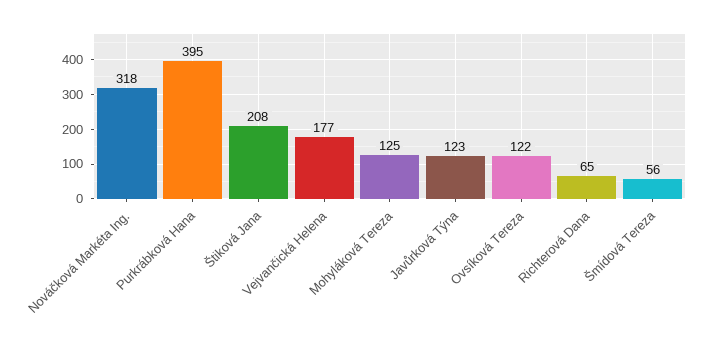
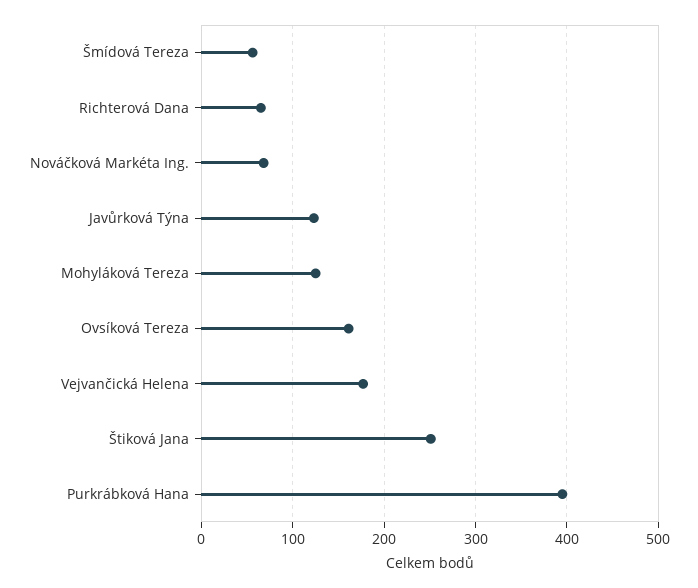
  {
-   "Nováčková Markéta Ing.": 318,
+   "Nováčková Markéta Ing.": 70,
    "Purkrábková Hana": 395,
-   "Štiková Jana": 208,
+   "Štiková Jana": 250,
    "Vejvančická Helena": 177,
    "Mohyláková Tereza": 125,
    "Javůrková Týna": 123,
-   "Ovsíková Tereza": 122,
+   "Ovsíková Tereza": 160,
    "Richterová Dana": 65,
    "Šmídová Tereza": 56
  }

